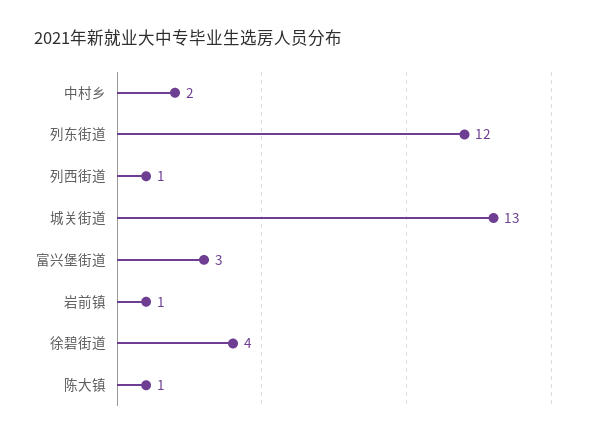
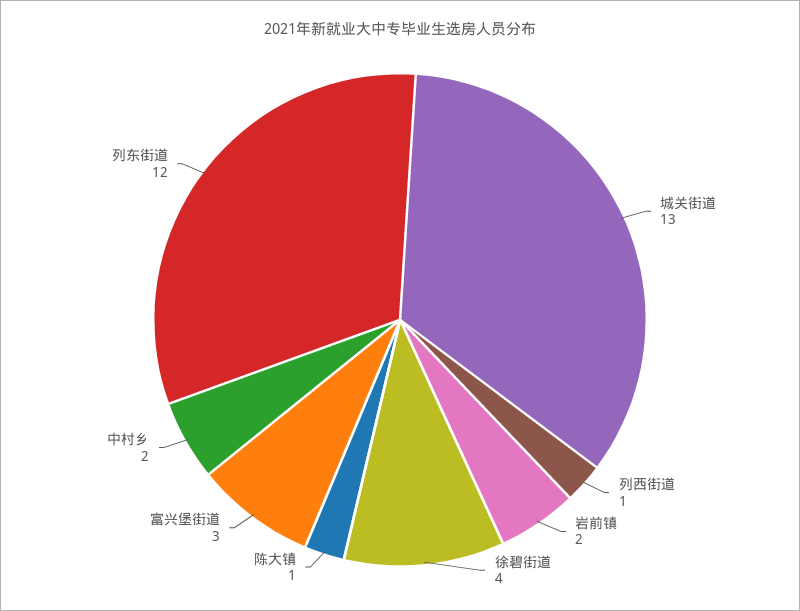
  {
    "中村乡": 2,
    "列东街道": 12,
    "列西街道": 1,
    "城关街道": 13,
    "富兴堡街道": 3,
-   "岩前镇": 1,
+   "岩前镇": 2,
    "徐碧街道": 4,
    "陈大镇": 1
  }

